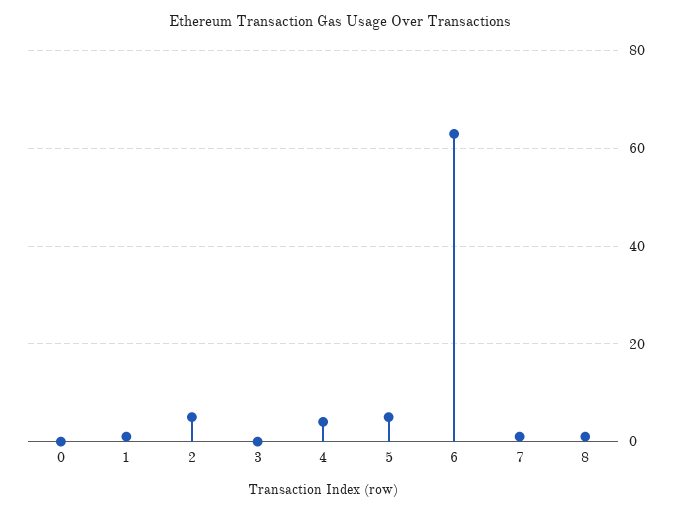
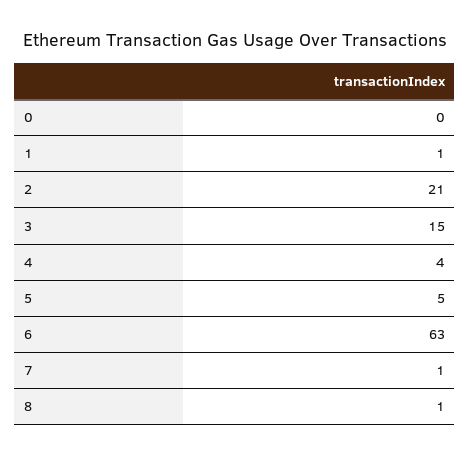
  {
    "0": 0,
    "1": 1,
-   "2": 5,
+   "2": 21,
-   "3": 0,
+   "3": 15,
    "4": 4,
    "5": 5,
    "6": 63,
    "7": 1,
    "8": 1
  }

